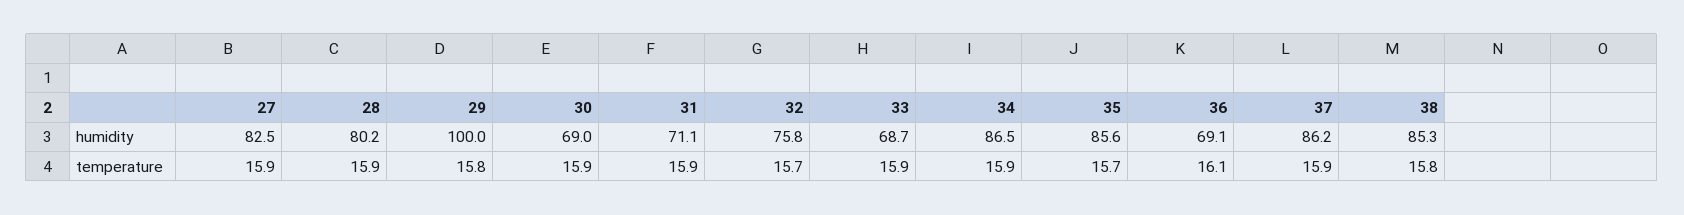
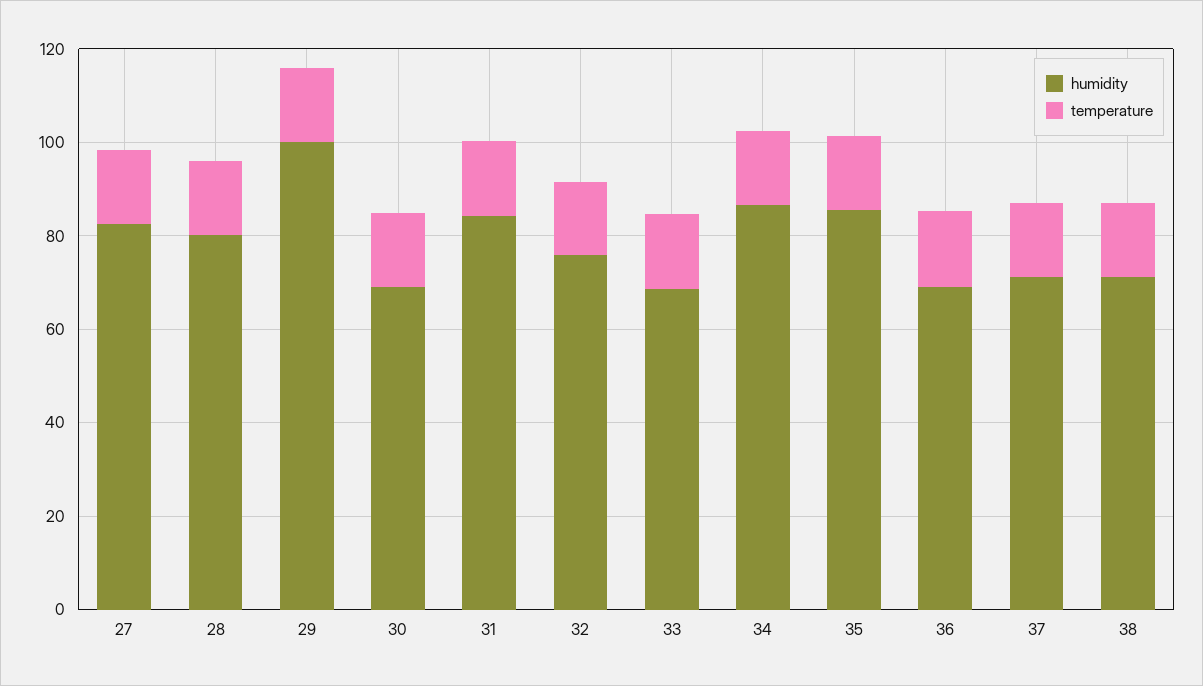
  {
    "humidity": {
      "27": 82.5,
      "28": 80.2,
      "29": 100,
      "30": 69,
-     "31": 71.1,
+     "31": 85,
      "32": 75.8,
      "33": 68.7,
      "34": 86.5,
      "35": 85.6,
      "36": 69.1,
-     "37": 86.2,
+     "37": 70,
-     "38": 85.3
+     "38": 70
    },
    "temperature": {
      "27": 15.9,
      "28": 15.9,
      "29": 15.8,
      "30": 15.9,
      "31": 15.9,
      "32": 15.7,
      "33": 15.9,
      "34": 15.9,
      "35": 15.7,
      "36": 16.1,
      "37": 15.9,
      "38": 15.8
    }
  }

